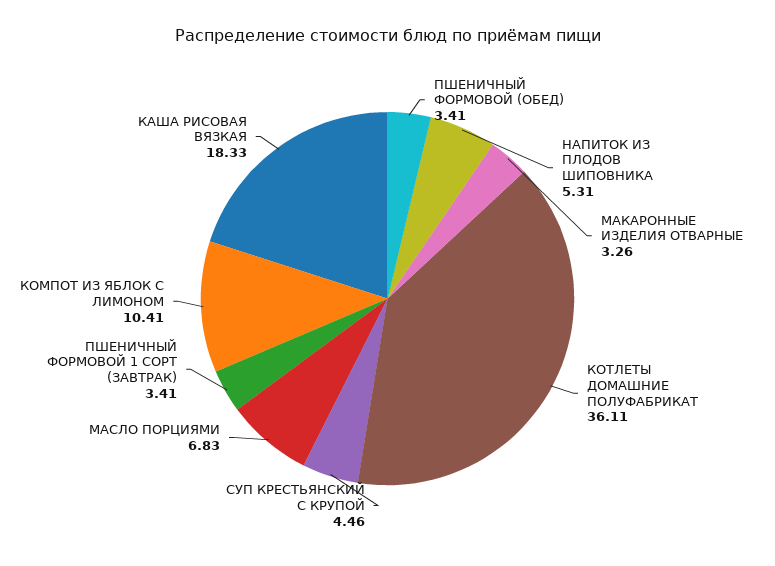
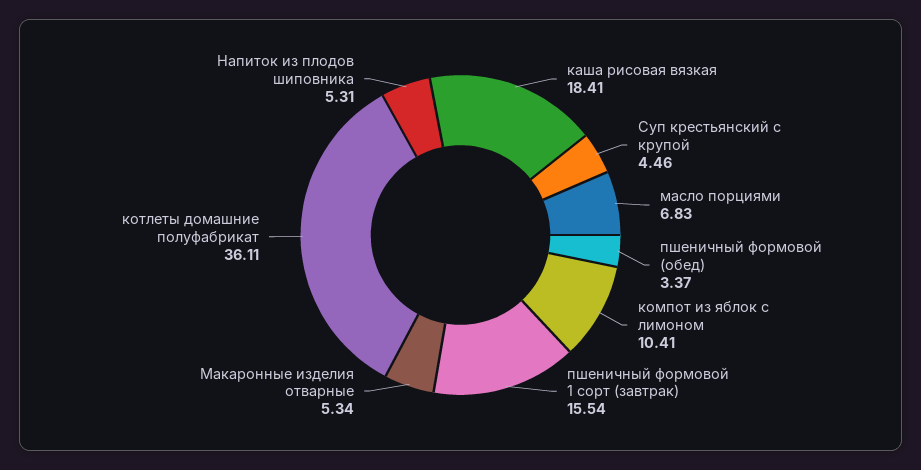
  {
-   "ПШЕНИЧНЫЙ ФОРМОВОЙ (ОБЕД)": 3.41,
+   "ПШЕНИЧНЫЙ ФОРМОВОЙ (ОБЕД)": 3.37,
    "НАПИТОК ИЗ ПЛОДОВ ШИПОВНИКА": 5.31,
-   "МАКАРОННЫЕ ИЗДЕЛИЯ ОТВАРНЫЕ": 3.26,
+   "МАКАРОННЫЕ ИЗДЕЛИЯ ОТВАРНЫЕ": 5.34,
    "КОТЛЕТЫ ДОМАШНИЕ ПОЛУФАБРИКАТ": 36.11,
    "СУП КРЕСТЬЯНСКИЙ С КРУПОЙ": 4.46,
    "МАСЛО ПОРЦИЯМИ": 6.83,
-   "ПШЕНИЧНЫЙ ФОРМОВОЙ 1 СОРТ (ЗАВТРАК)": 3.41,
+   "ПШЕНИЧНЫЙ ФОРМОВОЙ 1 СОРТ (ЗАВТРАК)": 15.54,
    "КОМПОТ ИЗ ЯБЛОК С ЛИМОНОМ": 10.41,
-   "КАША РИСОВАЯ ВЯЗКАЯ": 18.33
+   "КАША РИСОВАЯ ВЯЗКАЯ": 18.41
  }

